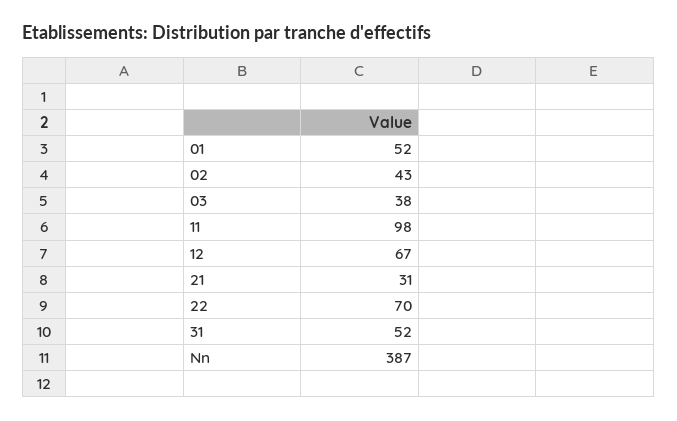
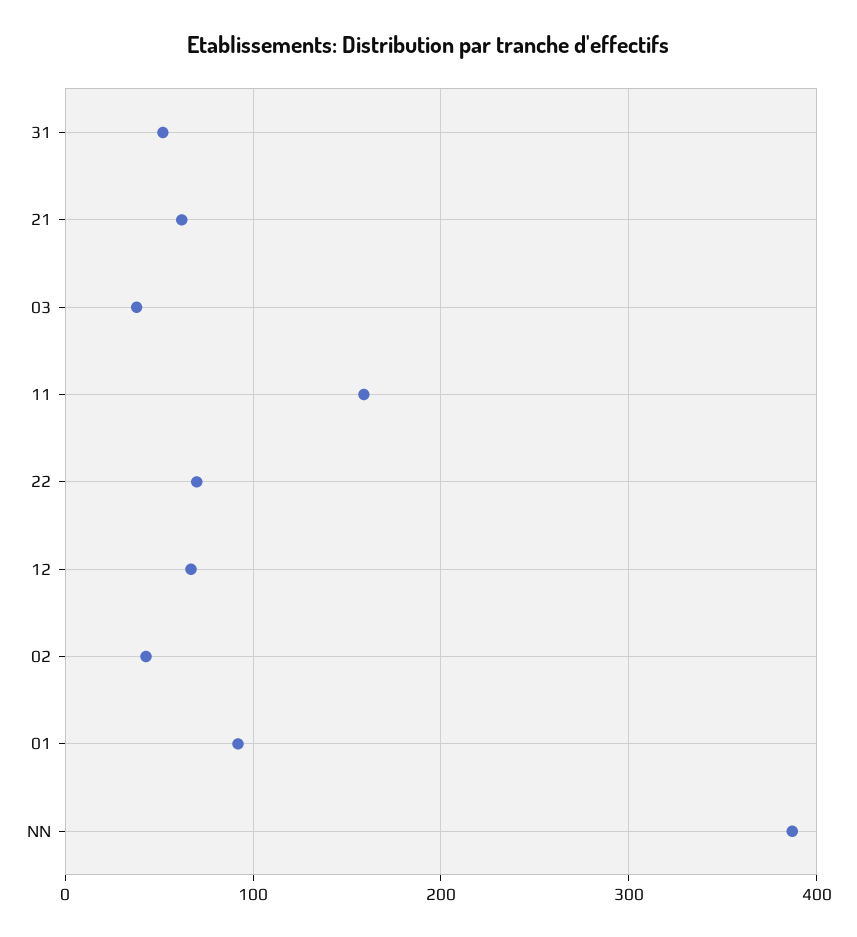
  {
-   "01": 52,
+   "01": 90,
    "02": 43,
    "03": 38,
-   "11": 98,
+   "11": 160,
    "12": 67,
-   "21": 31,
+   "21": 60,
    "22": 70,
    "31": 52,
    "Nn": 387
  }

